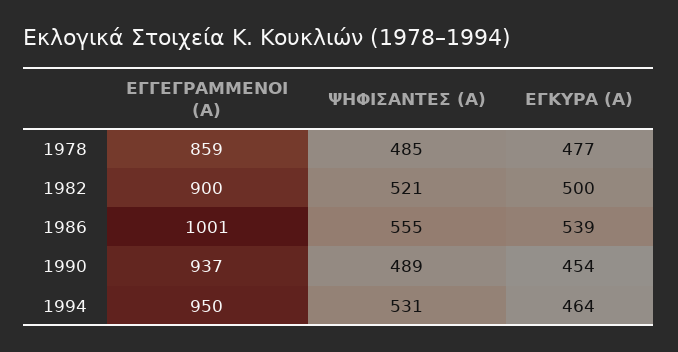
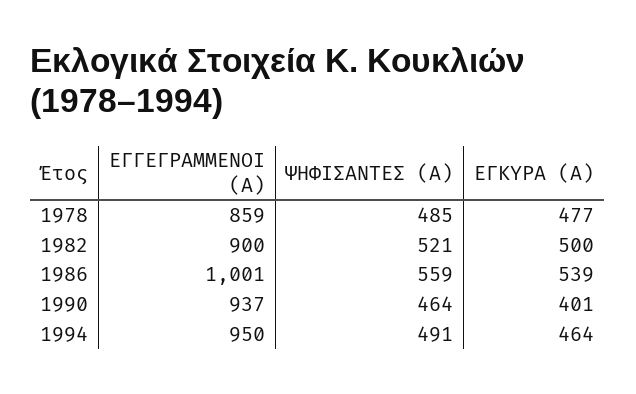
  {
    "ΕΓΓΕΓΡΑΜΜΕΝΟΙ (Α)": {
      "1978": 859,
      "1982": 900,
      "1986": 1001,
      "1990": 937,
      "1994": 950
    },
    "ΨΗΦΙΣΑΝΤΕΣ (Α)": {
      "1978": 485,
      "1982": 521,
-     "1986": 555,
+     "1986": 559,
-     "1990": 489,
+     "1990": 464,
-     "1994": 531
+     "1994": 491
    },
    "ΕΓΚΥΡΑ (Α)": {
      "1978": 477,
      "1982": 500,
      "1986": 539,
-     "1990": 454,
+     "1990": 401,
      "1994": 464
    }
  }

